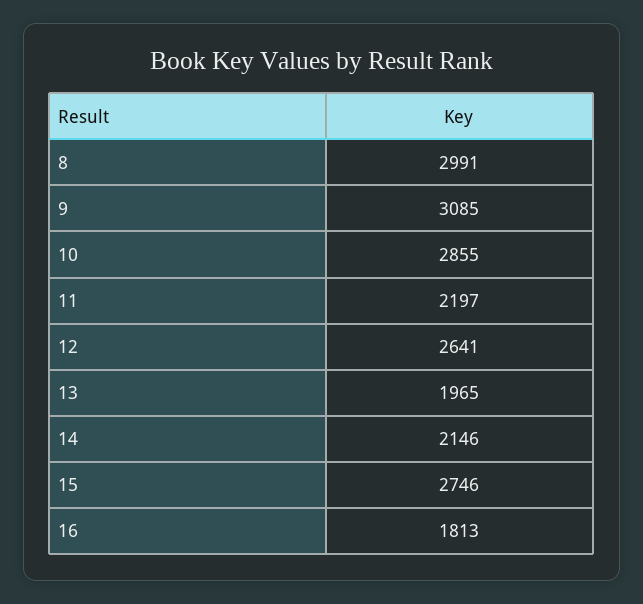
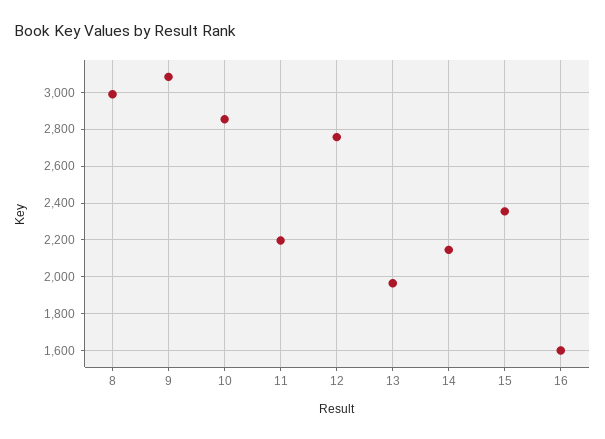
  {
    "8": 2991,
    "9": 3085,
    "10": 2855,
    "11": 2197,
-   "12": 2641,
+   "12": 2750,
    "13": 1965,
    "14": 2146,
-   "15": 2746,
+   "15": 2350,
-   "16": 1813
+   "16": 1600
  }

